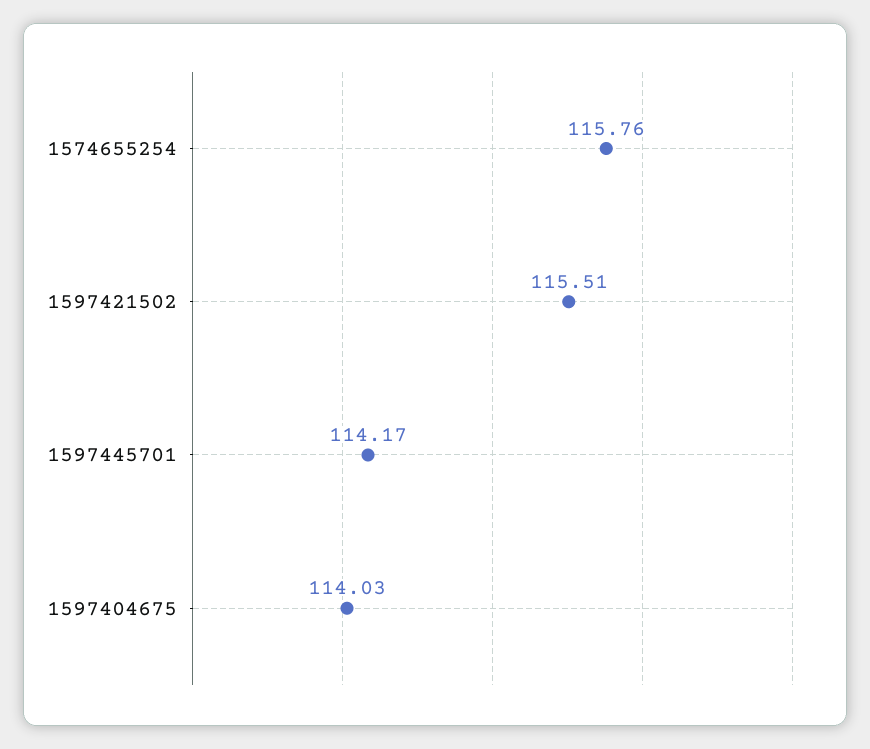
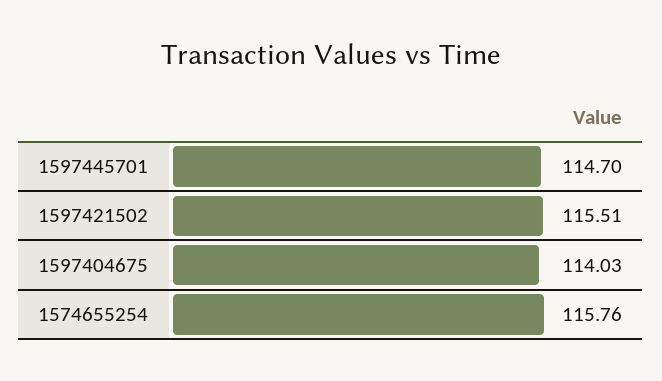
  {
    "1574655254": 115.76,
    "1597421502": 115.51,
-   "1597445701": 114.17,
+   "1597445701": 114.7,
    "1597404675": 114.03
  }

